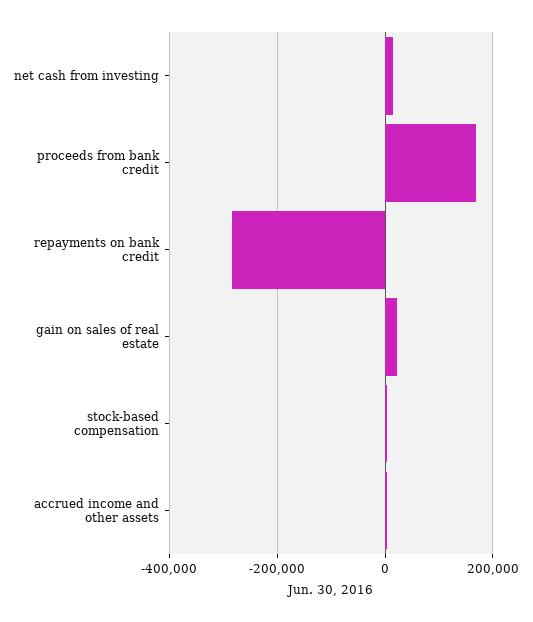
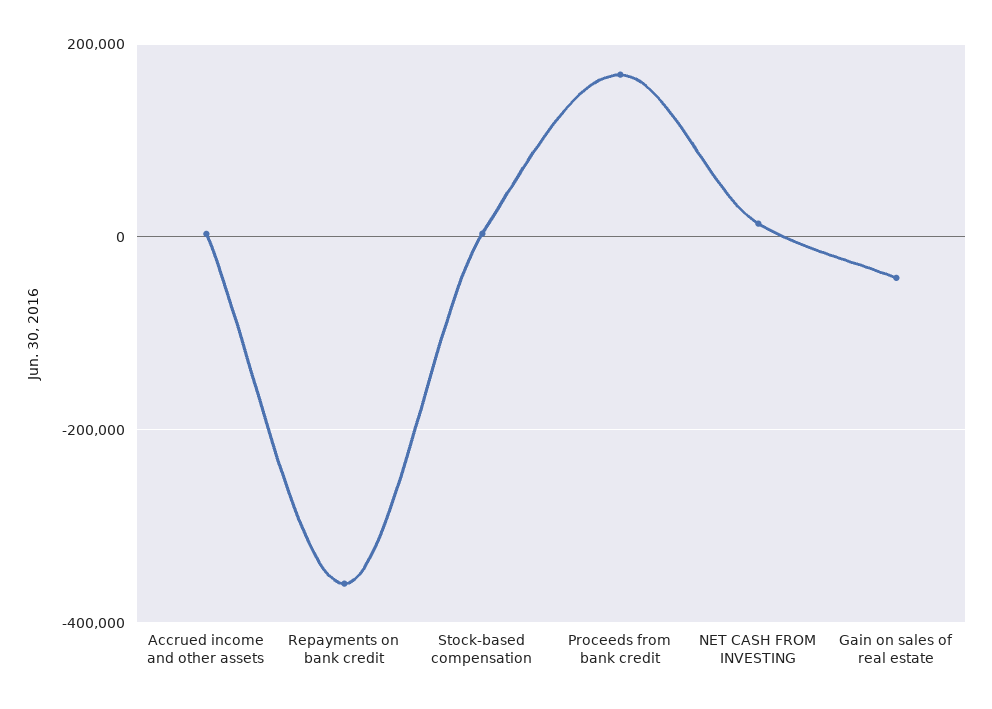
  {
    "net cash from investing": 20000,
    "proceeds from bank credit": 160000,
-   "repayments on bank credit": -280000,
+   "repayments on bank credit": -360000,
-   "gain on sales of real estate": 20000,
+   "gain on sales of real estate": -40000,
    "stock-based compensation": 0,
    "accrued income and other assets": 0
  }

